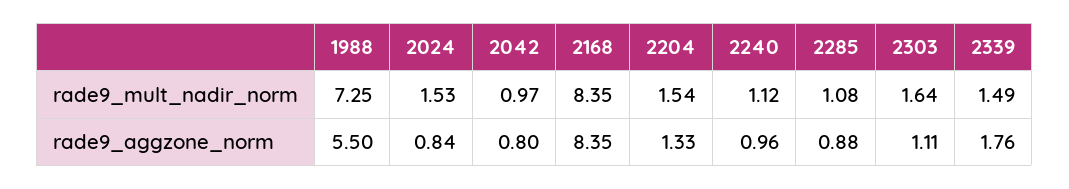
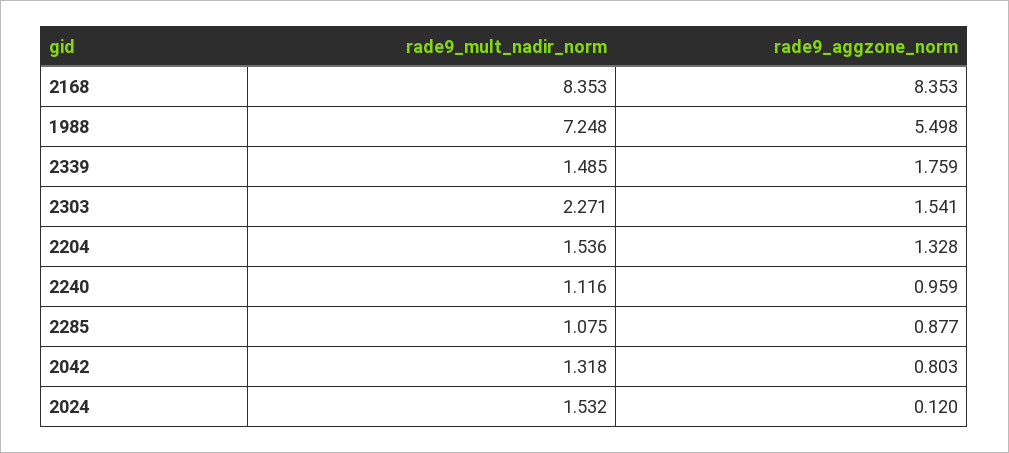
  {
    "1988": {
      "rade9_mult_nadir_norm": 7.248,
      "rade9_aggzone_norm": 5.498
    },
    "2024": {
      "rade9_mult_nadir_norm": 1.532,
-     "rade9_aggzone_norm": 0.84
+     "rade9_aggzone_norm": 0.12
    },
    "2042": {
-     "rade9_mult_nadir_norm": 0.97,
+     "rade9_mult_nadir_norm": 1.318,
      "rade9_aggzone_norm": 0.803
    },
    "2168": {
      "rade9_mult_nadir_norm": 8.353,
      "rade9_aggzone_norm": 8.353
    },
    "2204": {
      "rade9_mult_nadir_norm": 1.536,
      "rade9_aggzone_norm": 1.328
    },
    "2240": {
      "rade9_mult_nadir_norm": 1.116,
      "rade9_aggzone_norm": 0.959
    },
    "2285": {
      "rade9_mult_nadir_norm": 1.075,
      "rade9_aggzone_norm": 0.877
    },
    "2303": {
-     "rade9_mult_nadir_norm": 1.64,
+     "rade9_mult_nadir_norm": 2.271,
-     "rade9_aggzone_norm": 1.11
+     "rade9_aggzone_norm": 1.541
    },
    "2339": {
      "rade9_mult_nadir_norm": 1.485,
      "rade9_aggzone_norm": 1.759
    }
  }

